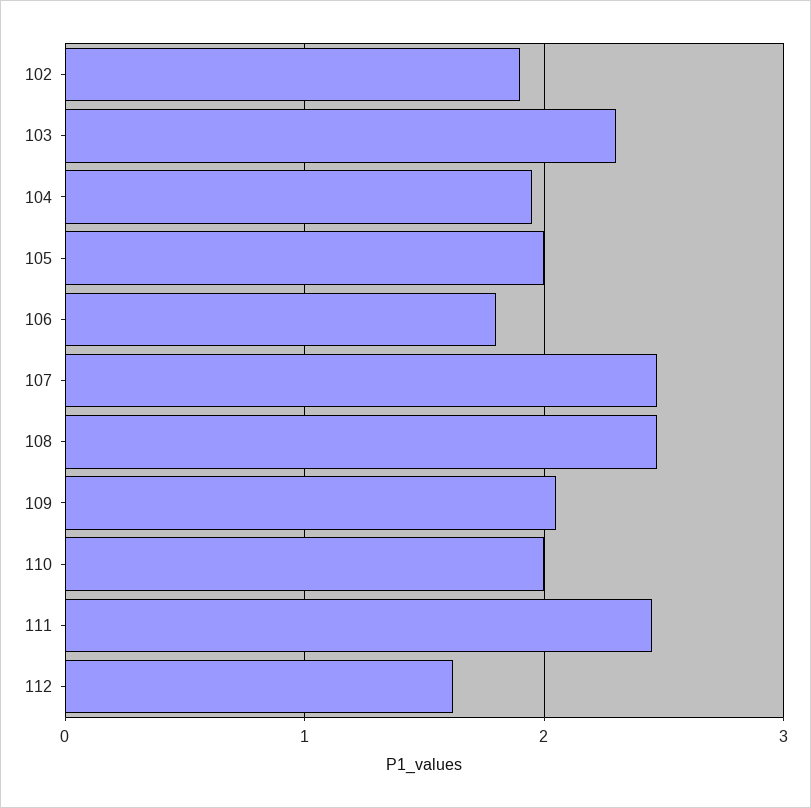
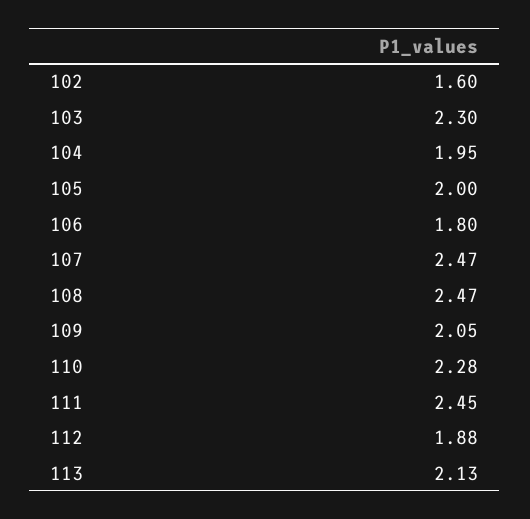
  {
-   "102": 1.9,
+   "102": 1.6,
    "103": 2.3,
    "104": 1.95,
    "105": 2,
    "106": 1.8,
    "107": 2.47,
    "108": 2.47,
    "109": 2.05,
-   "110": 2,
+   "110": 2.28,
    "111": 2.45,
-   "112": 1.6
+   "112": 1.88,
+   "113": 2.13
  }

